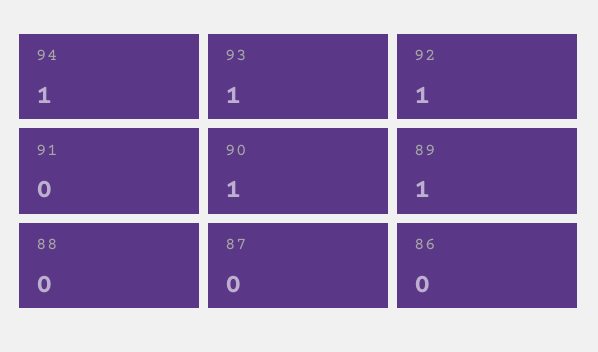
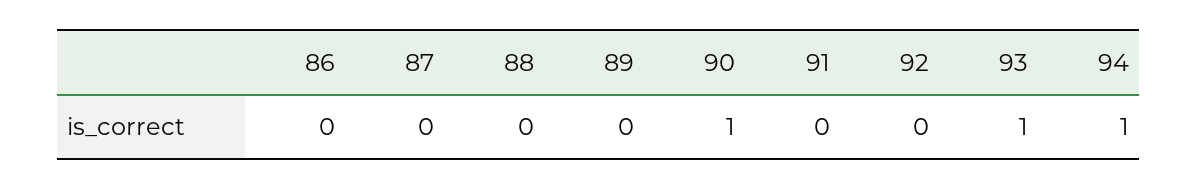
  {
    "94": 1,
    "93": 1,
-   "92": 1,
+   "92": 0,
    "91": 0,
    "90": 1,
-   "89": 1,
+   "89": 0,
    "88": 0,
    "87": 0,
    "86": 0
  }

